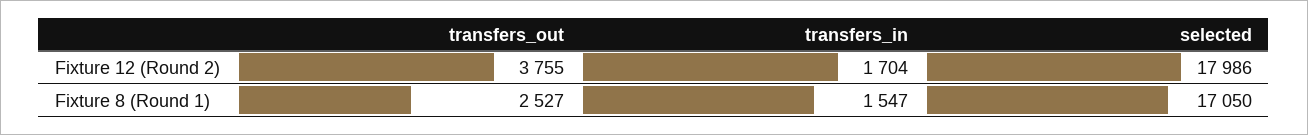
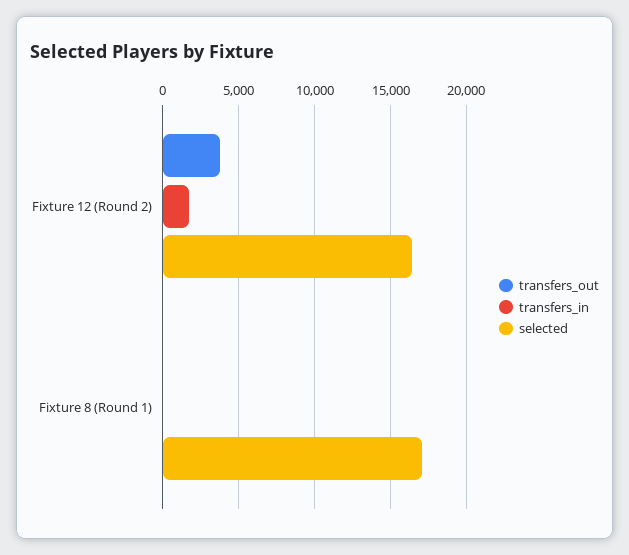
  {
    "transfers_out": {
      "Fixture 12 (Round 2)": 3755,
-     "Fixture 8 (Round 1)": 2527
+     "Fixture 8 (Round 1)": 0
    },
    "transfers_in": {
      "Fixture 12 (Round 2)": 1704,
-     "Fixture 8 (Round 1)": 1547
+     "Fixture 8 (Round 1)": 0
    },
    "selected": {
-     "Fixture 12 (Round 2)": 17986,
+     "Fixture 12 (Round 2)": 16500,
      "Fixture 8 (Round 1)": 17050
    }
  }

